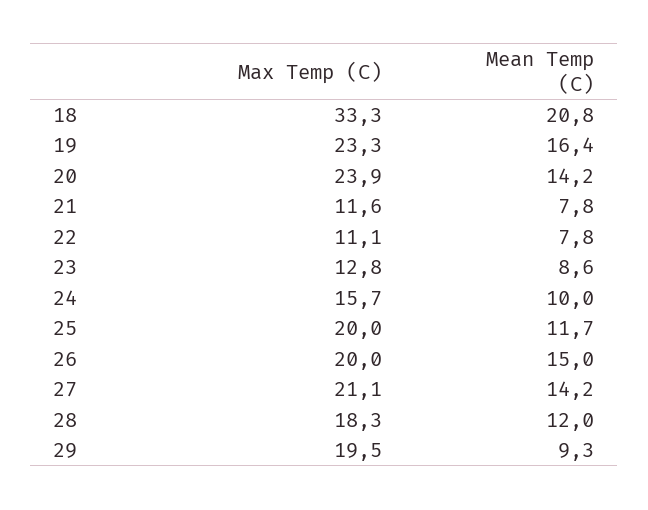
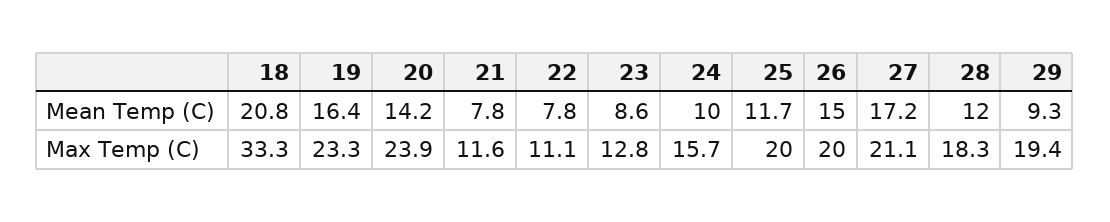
  {
    "Max Temp (C)": {
      "18": 33.3,
      "19": 23.3,
      "20": 23.9,
      "21": 11.6,
      "22": 11.1,
      "23": 12.8,
      "24": 15.7,
      "25": 20,
      "26": 20,
      "27": 21.1,
      "28": 18.3,
-     "29": 19.5
+     "29": 19.4
    },
    "Mean Temp (C)": {
      "18": 20.8,
      "19": 16.4,
      "20": 14.2,
      "21": 7.8,
      "22": 7.8,
      "23": 8.6,
      "24": 10,
      "25": 11.7,
      "26": 15,
-     "27": 14.2,
+     "27": 17.2,
      "28": 12,
      "29": 9.3
    }
  }

